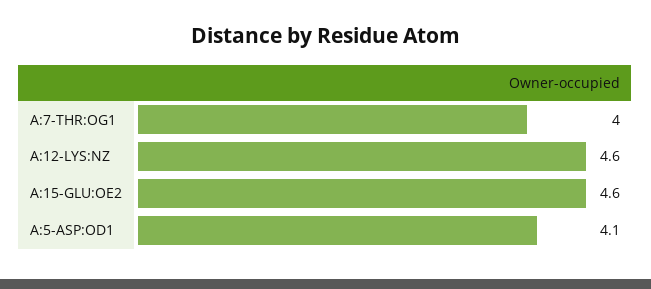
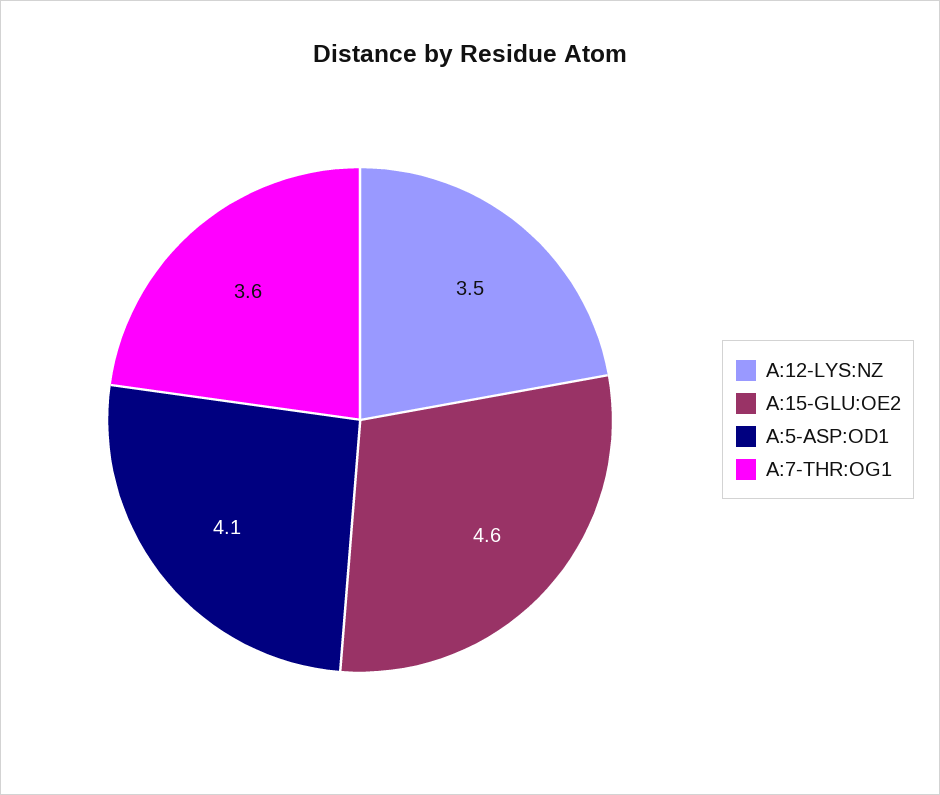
  {
-   "A:7-THR:OG1": 4,
+   "A:7-THR:OG1": 3.6,
-   "A:12-LYS:NZ": 4.6,
+   "A:12-LYS:NZ": 3.5,
    "A:15-GLU:OE2": 4.6,
    "A:5-ASP:OD1": 4.1
  }

